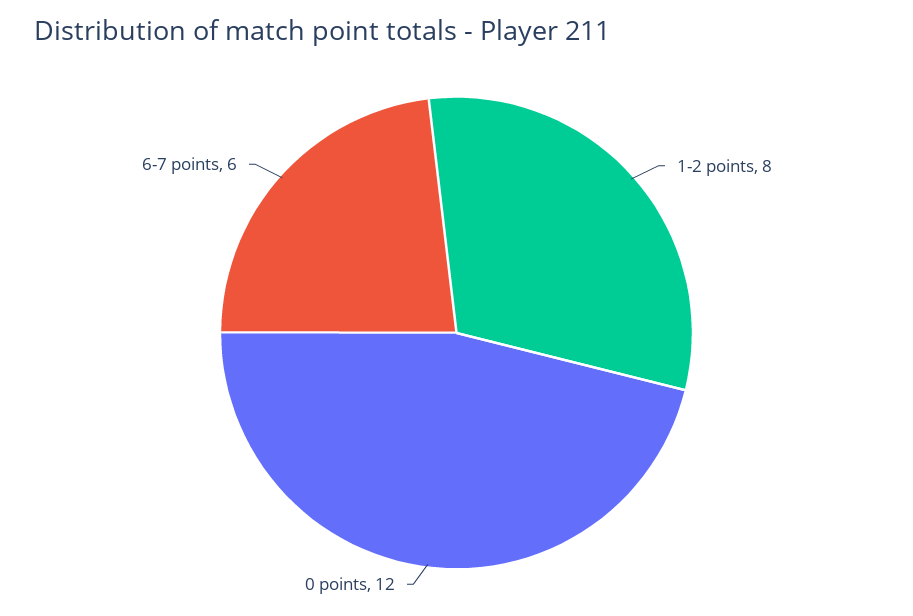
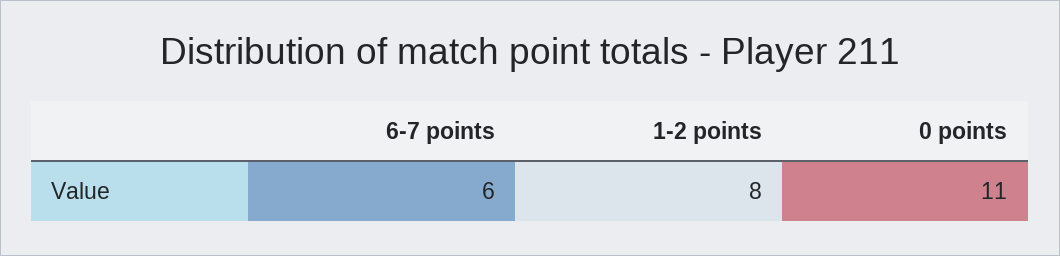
  {
    "1-2 points": 8,
-   "0 points": 12,
+   "0 points": 11,
    "6-7 points": 6
  }

